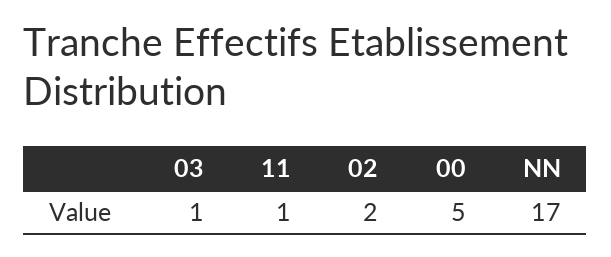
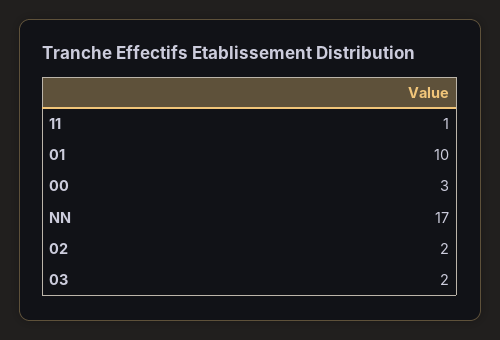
  {
-   "03": 1,
+   "03": 2,
    "11": 1,
    "02": 2,
-   "00": 5,
+   "00": 3,
-   "NN": 17
+   "NN": 17,
+   "01": 10
  }

